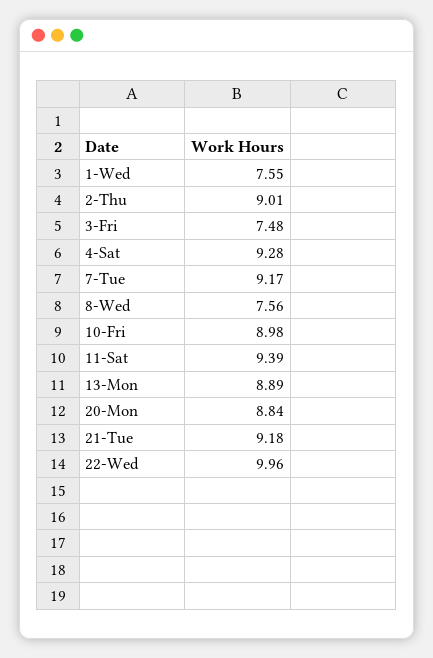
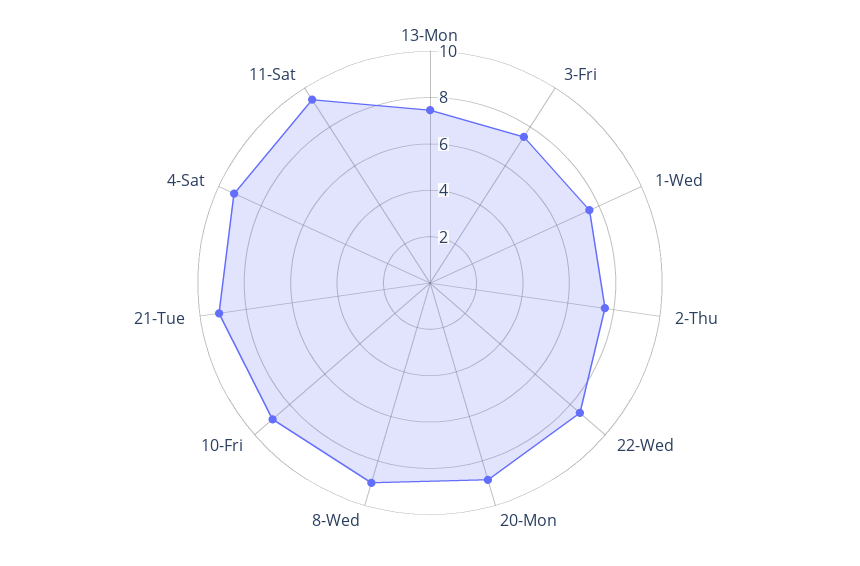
  {
    "1-Wed": 7.55,
-   "2-Thu": 9.01,
+   "2-Thu": 7.5,
    "3-Fri": 7.48,
    "4-Sat": 9.28,
-   "7-Tue": 9.17,
-   "8-Wed": 7.56,
+   "8-Wed": 9,
    "10-Fri": 8.98,
    "11-Sat": 9.39,
-   "13-Mon": 8.89,
+   "13-Mon": 7.5,
    "20-Mon": 8.84,
    "21-Tue": 9.18,
-   "22-Wed": 9.96
+   "22-Wed": 8.5
  }

